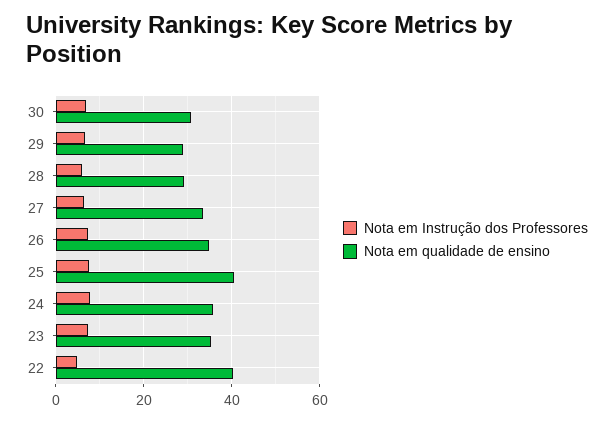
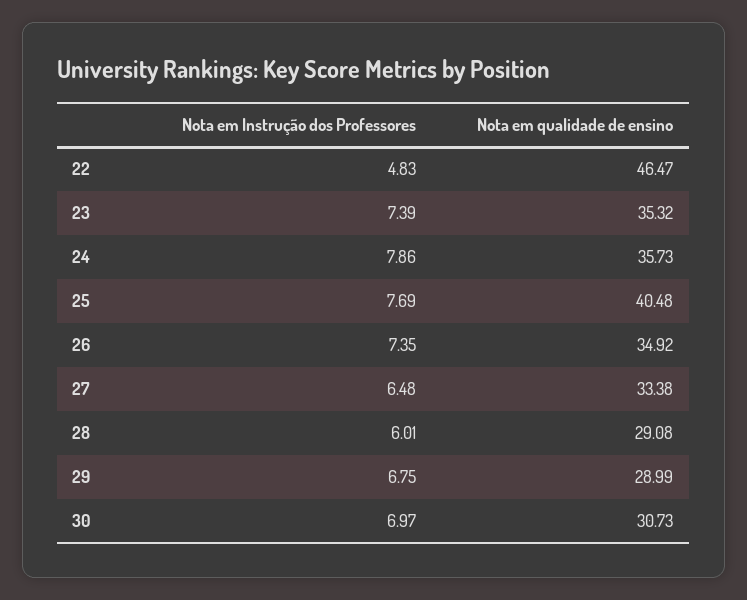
  {
    "Nota em Instrução dos Professores": {
      "30": 6.97,
      "29": 6.75,
      "28": 6.01,
      "27": 6.48,
      "26": 7.35,
      "25": 7.69,
      "24": 7.86,
      "23": 7.39,
      "22": 4.83
    },
    "Nota em qualidade de ensino": {
      "30": 30.73,
      "29": 28.99,
      "28": 29.08,
      "27": 33.38,
      "26": 34.92,
      "25": 40.48,
      "24": 35.73,
      "23": 35.32,
-     "22": 40
+     "22": 46.47
    }
  }

